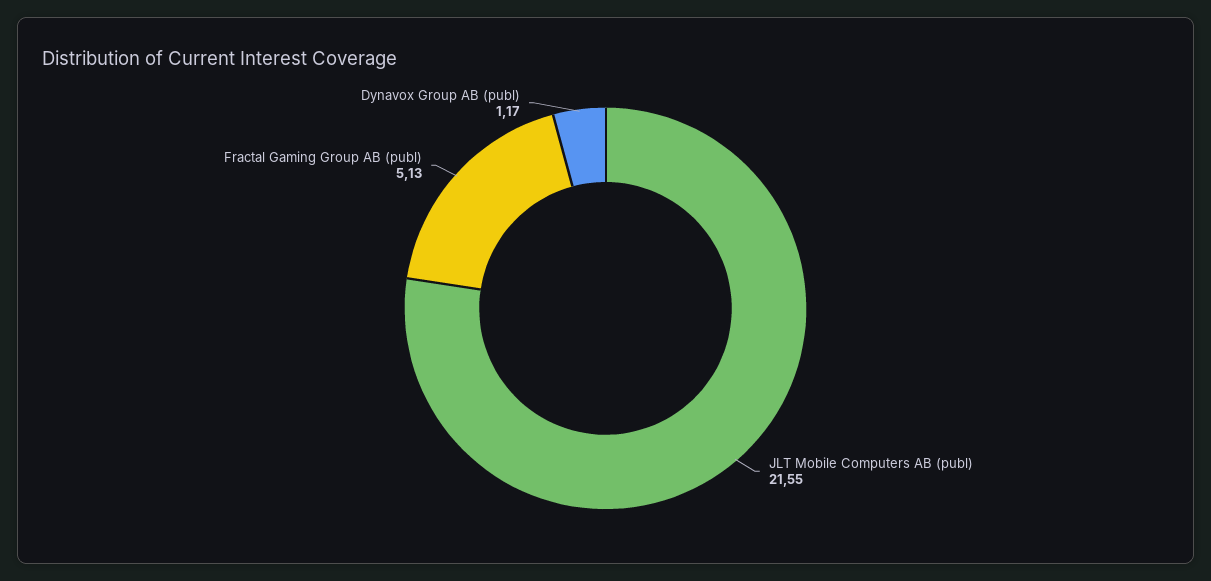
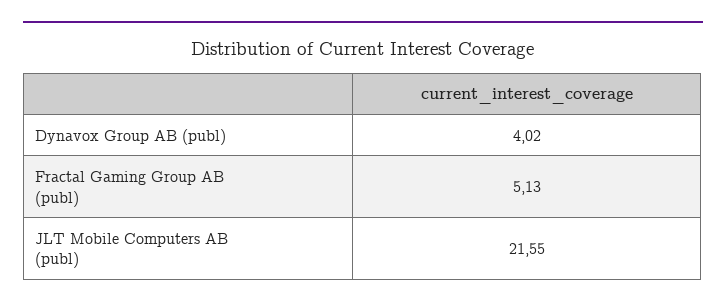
  {
    "JLT Mobile Computers AB (publ)": 21.55,
    "Fractal Gaming Group AB (publ)": 5.13,
-   "Dynavox Group AB (publ)": 1.17
+   "Dynavox Group AB (publ)": 4.02
  }

